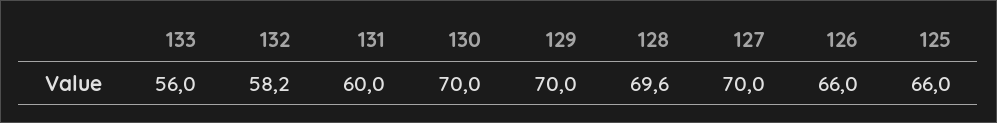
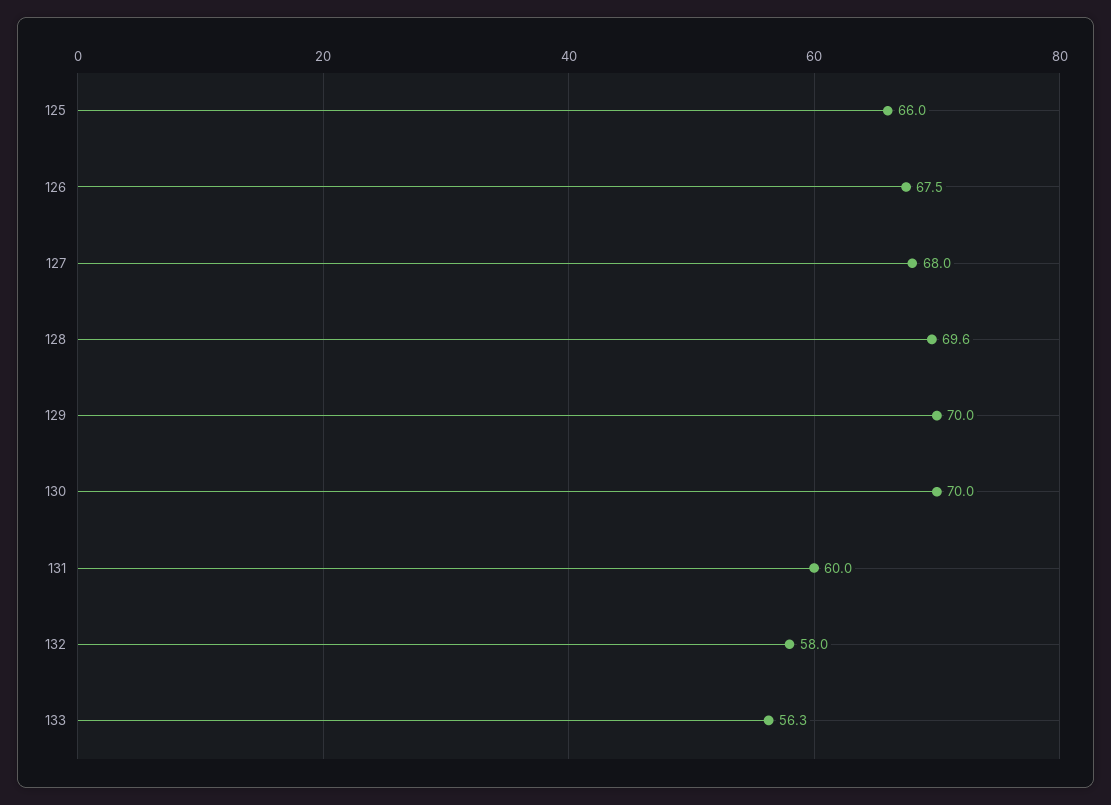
  {
-   "133": 56,
+   "133": 56.3,
-   "132": 58.2,
+   "132": 58,
    "131": 60,
    "130": 70,
    "129": 70,
    "128": 69.6,
-   "127": 70,
+   "127": 68,
-   "126": 66,
+   "126": 67.5,
    "125": 66
  }

